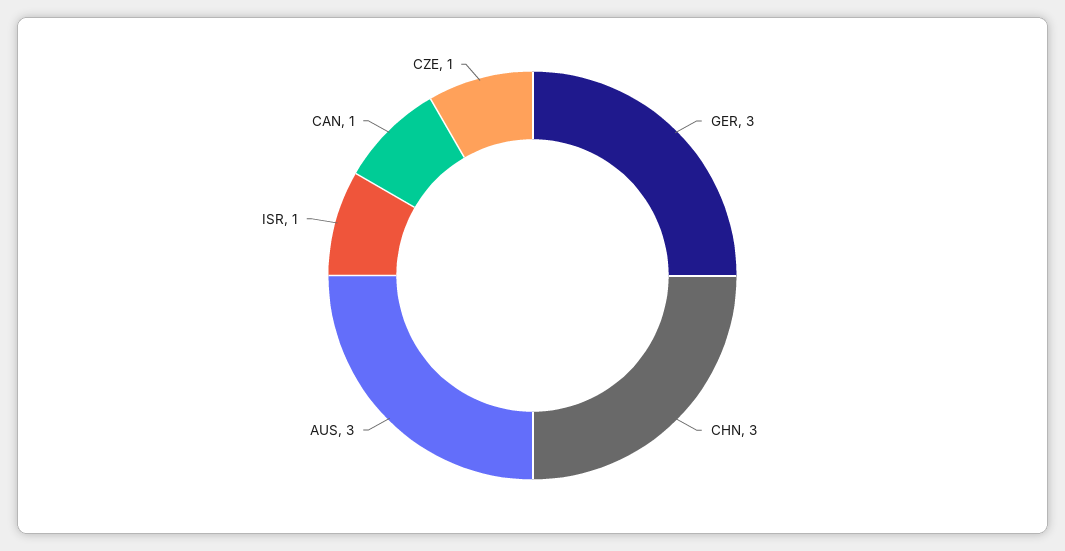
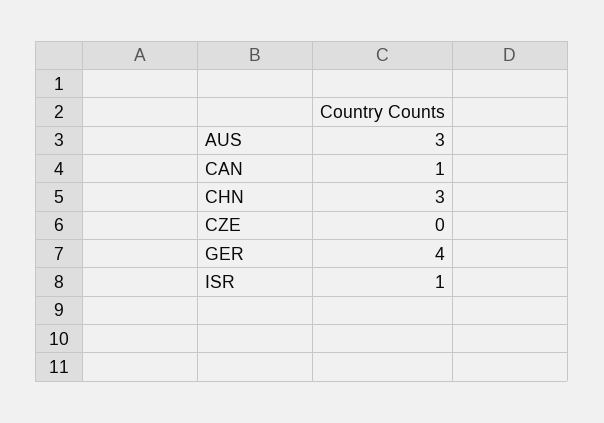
  {
-   "GER": 3,
+   "GER": 4,
    "CHN": 3,
    "AUS": 3,
    "ISR": 1,
    "CAN": 1,
-   "CZE": 1
+   "CZE": 0
  }

